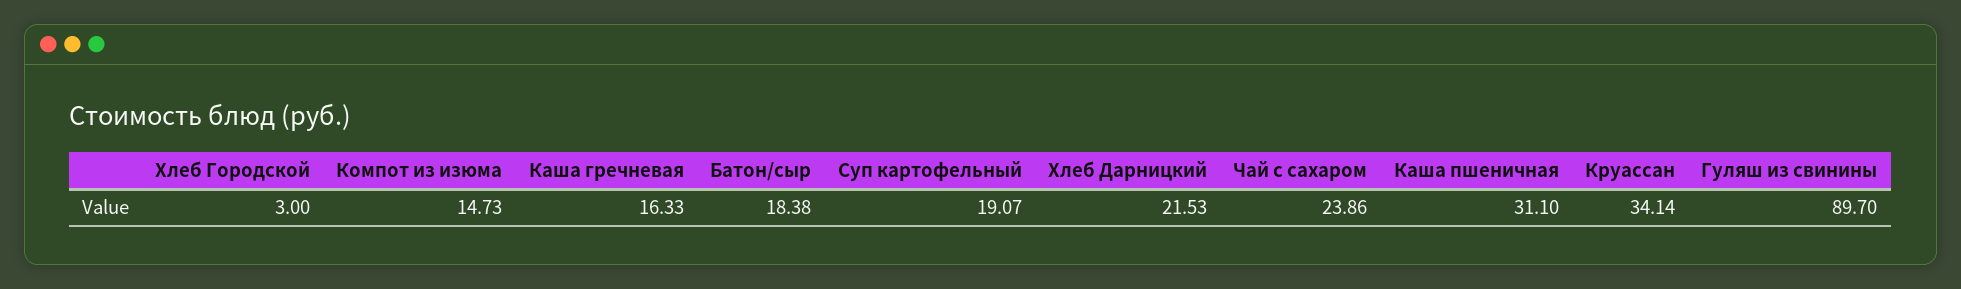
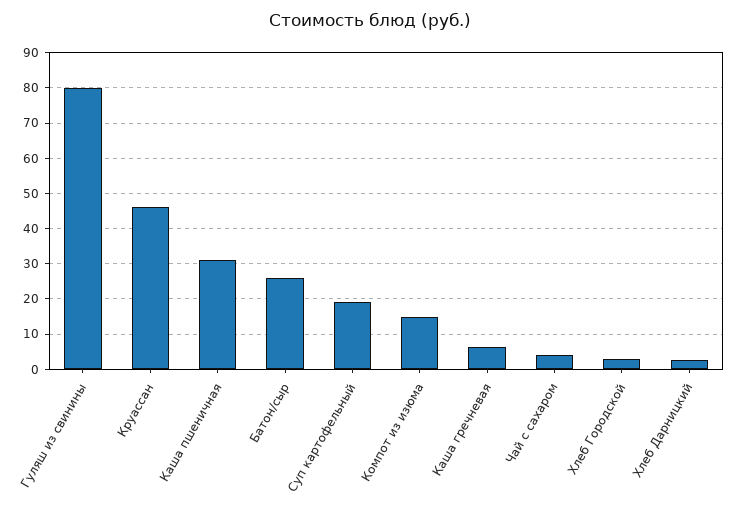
  {
    "Хлеб Городской": 3,
    "Компот из изюма": 14.73,
-   "Каша гречневая": 16.33,
+   "Каша гречневая": 6,
-   "Батон/сыр": 18.38,
+   "Батон/сыр": 26,
    "Суп картофельный": 19.07,
-   "Хлеб Дарницкий": 21.53,
+   "Хлеб Дарницкий": 2,
-   "Чай с сахаром": 23.86,
+   "Чай с сахаром": 4,
    "Каша пшеничная": 31.1,
-   "Круассан": 34.14,
+   "Круассан": 46,
-   "Гуляш из свинины": 89.7
+   "Гуляш из свинины": 80
  }

